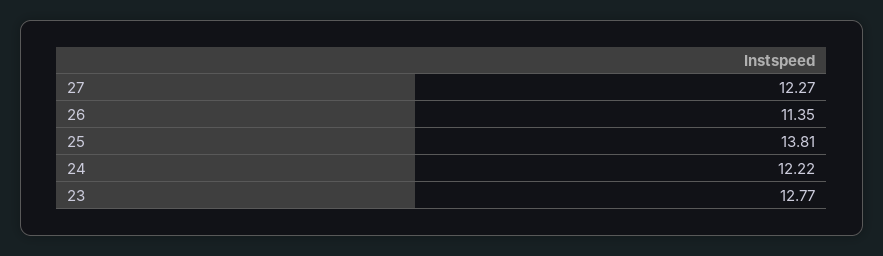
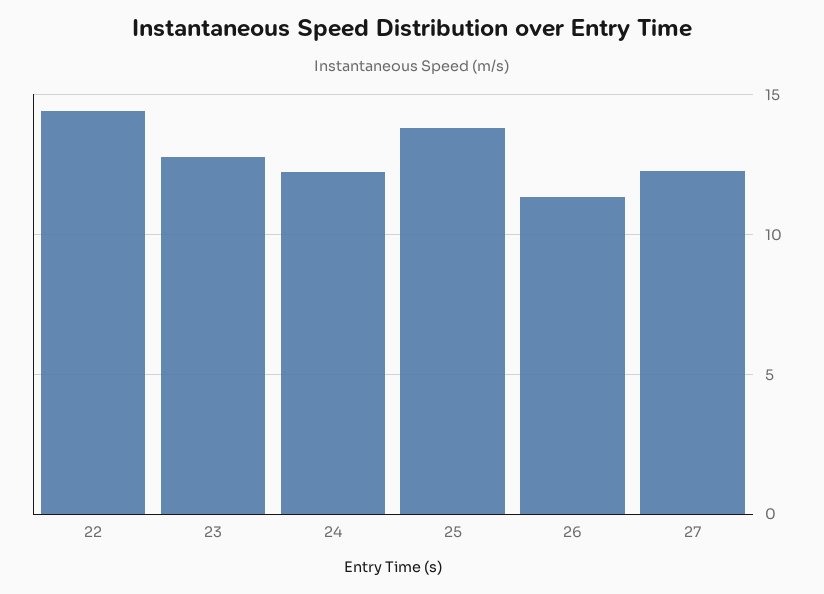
  {
    "27": 12.27,
    "26": 11.35,
    "25": 13.81,
    "24": 12.22,
-   "23": 12.77
+   "23": 12.77,
+   "22": 14.5
  }

